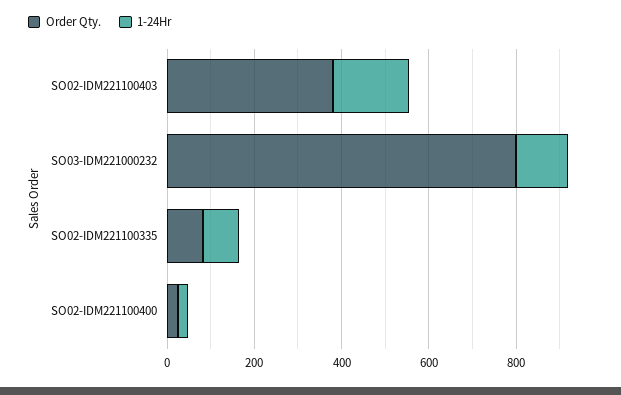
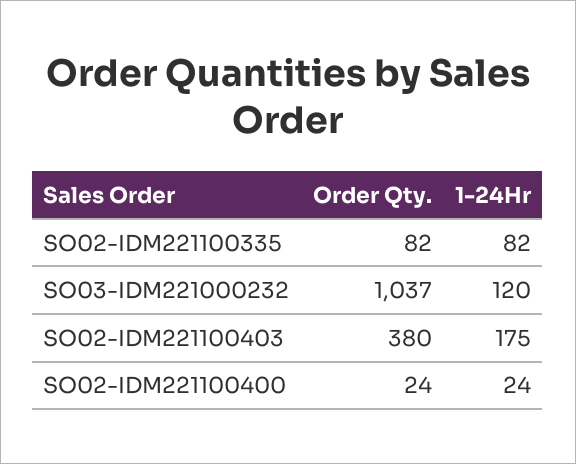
  {
    "Order Qty.": {
      "SO02-IDM221100403": 380,
-     "SO03-IDM221000232": 800,
+     "SO03-IDM221000232": 1037,
      "SO02-IDM221100335": 82,
      "SO02-IDM221100400": 24
    },
    "1-24Hr": {
      "SO02-IDM221100403": 175,
      "SO03-IDM221000232": 120,
      "SO02-IDM221100335": 82,
      "SO02-IDM221100400": 24
    }
  }

